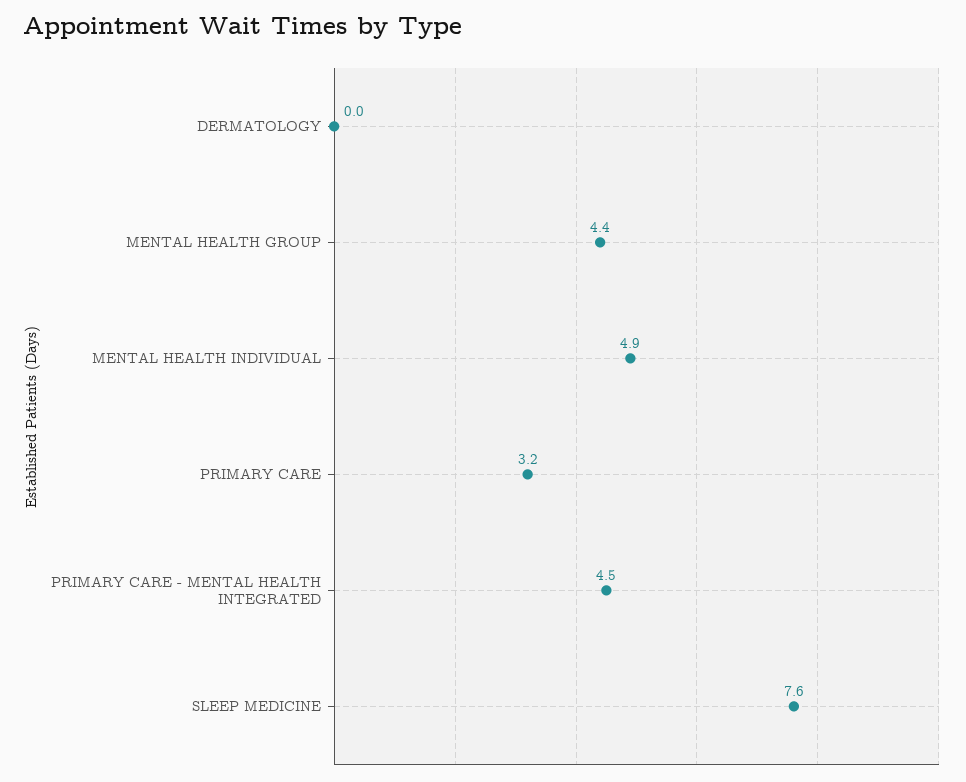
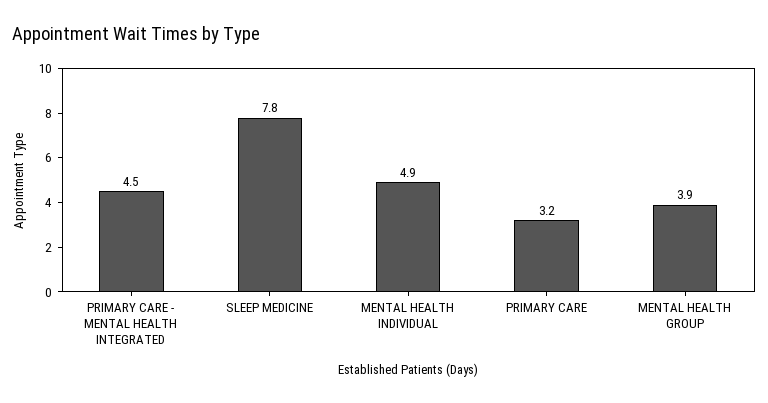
  {
-   "DERMATOLOGY": 0,
-   "MENTAL HEALTH GROUP": 4.4,
+   "MENTAL HEALTH GROUP": 3.9,
    "MENTAL HEALTH INDIVIDUAL": 4.9,
    "PRIMARY CARE": 3.2,
    "PRIMARY CARE - MENTAL HEALTH INTEGRATED": 4.5,
-   "SLEEP MEDICINE": 7.6
+   "SLEEP MEDICINE": 7.8
  }

